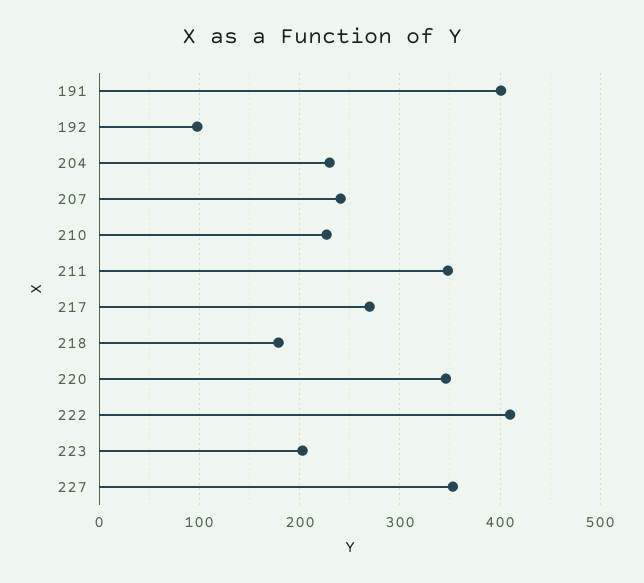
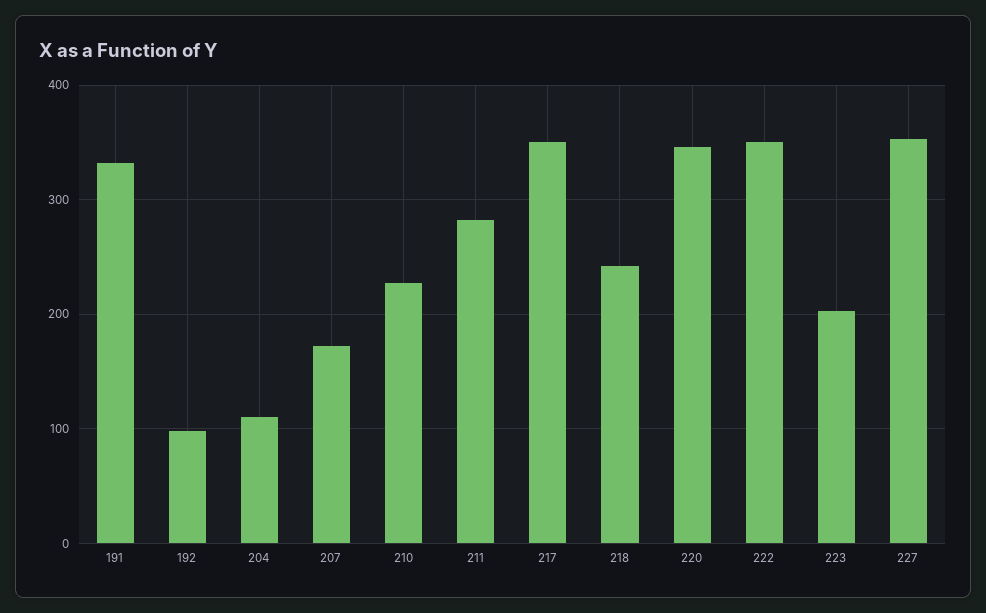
  {
-   "191": 400,
+   "191": 330,
    "192": 100,
-   "204": 230,
+   "204": 110,
-   "207": 240,
+   "207": 170,
    "210": 230,
-   "211": 350,
+   "211": 280,
-   "217": 270,
+   "217": 350,
-   "218": 180,
+   "218": 240,
    "220": 350,
-   "222": 410,
+   "222": 350,
    "223": 200,
    "227": 350
  }

